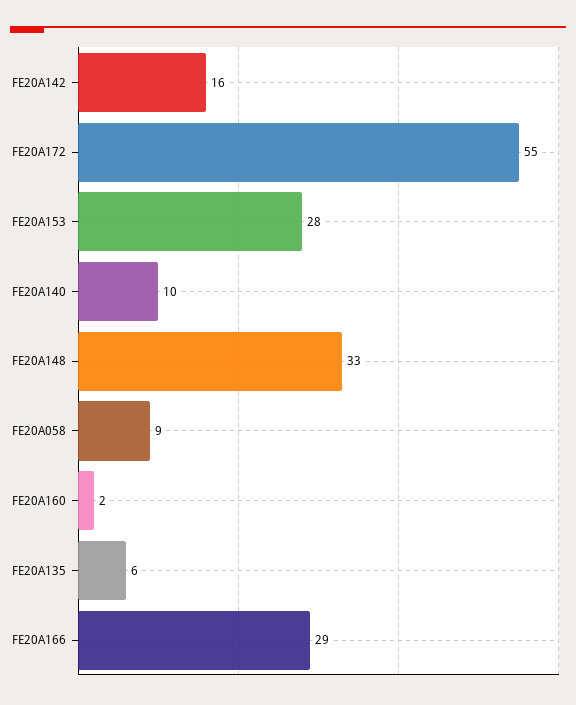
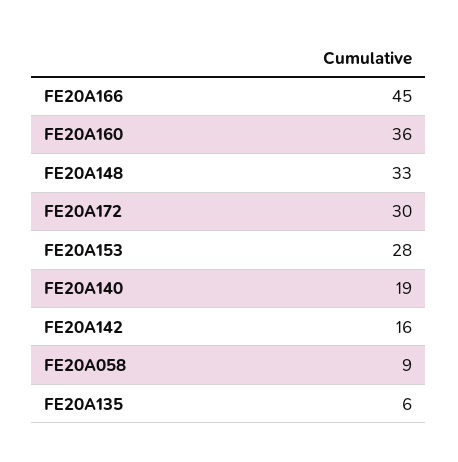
  {
    "FE20A142": 16,
-   "FE20A172": 55,
+   "FE20A172": 30,
    "FE20A153": 28,
-   "FE20A140": 10,
+   "FE20A140": 19,
    "FE20A148": 33,
    "FE20A058": 9,
-   "FE20A160": 2,
+   "FE20A160": 36,
    "FE20A135": 6,
-   "FE20A166": 29
+   "FE20A166": 45
  }

